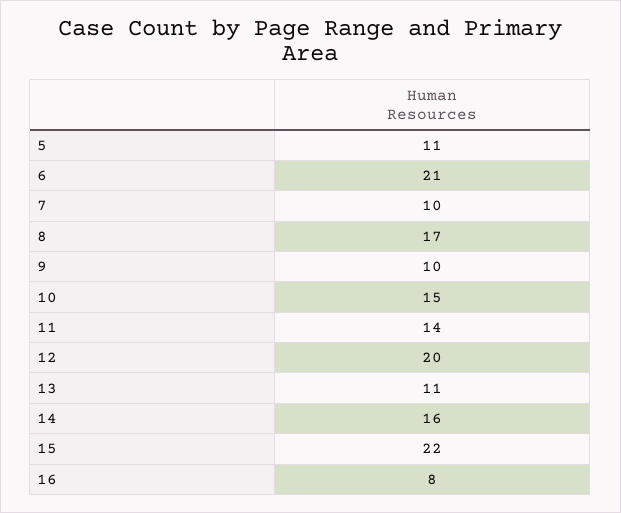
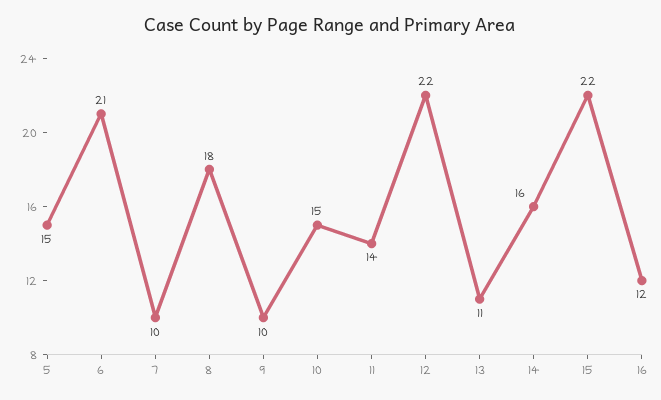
  {
-   "5": 11,
+   "5": 15,
    "6": 21,
    "7": 10,
-   "8": 17,
+   "8": 18,
    "9": 10,
    "10": 15,
    "11": 14,
-   "12": 20,
+   "12": 22,
    "13": 11,
    "14": 16,
    "15": 22,
-   "16": 8
+   "16": 12
  }

